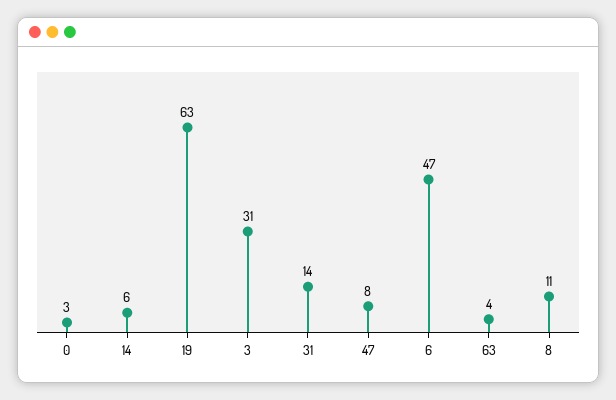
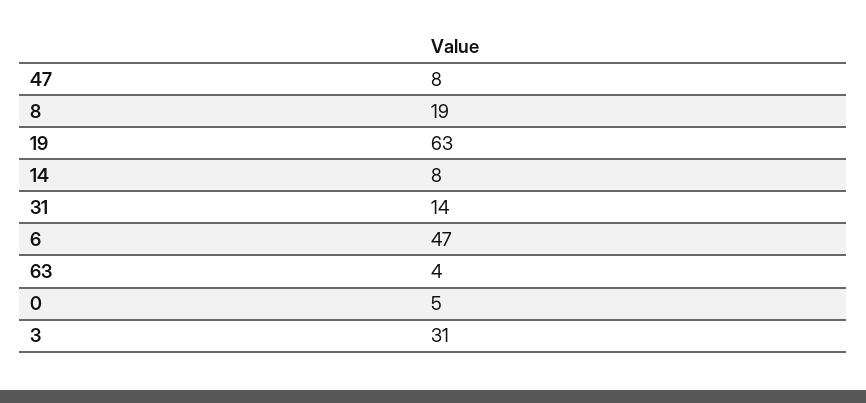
  {
-   "0": 3,
+   "0": 5,
-   "14": 6,
+   "14": 8,
    "19": 63,
    "3": 31,
    "31": 14,
    "47": 8,
    "6": 47,
    "63": 4,
-   "8": 11
+   "8": 19
  }

